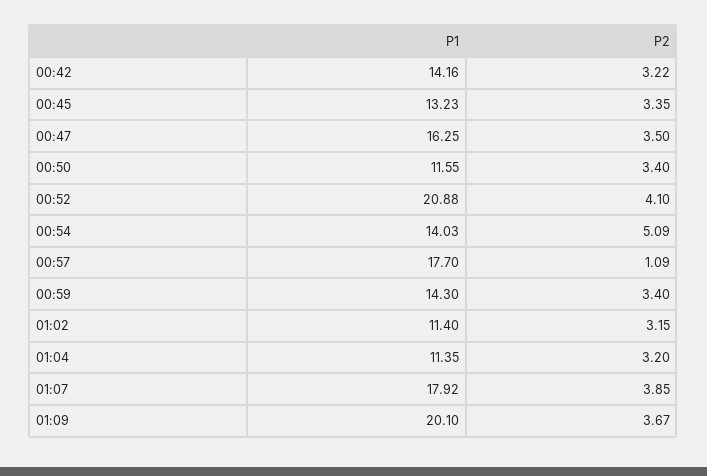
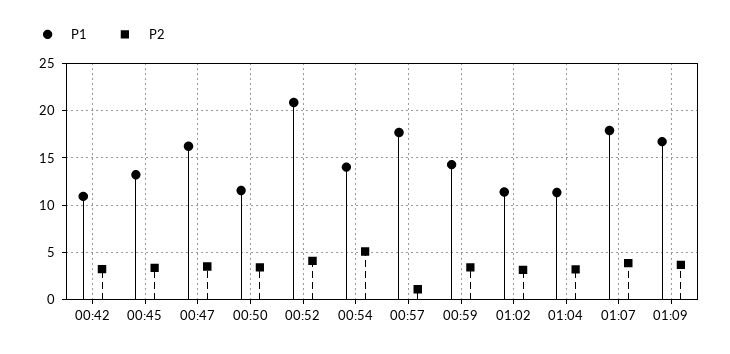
  {
    "P1": {
-     "00:42": 14.16,
+     "00:42": 11,
      "00:45": 13.23,
      "00:47": 16.25,
      "00:50": 11.55,
      "00:52": 20.88,
      "00:54": 14.03,
      "00:57": 17.7,
      "00:59": 14.3,
      "01:02": 11.4,
      "01:04": 11.35,
      "01:07": 17.92,
-     "01:09": 20.1
+     "01:09": 17
    },
    "P2": {
      "00:42": 3.22,
      "00:45": 3.35,
      "00:47": 3.5,
      "00:50": 3.4,
      "00:52": 4.1,
      "00:54": 5.09,
      "00:57": 1.09,
      "00:59": 3.4,
      "01:02": 3.15,
      "01:04": 3.2,
      "01:07": 3.85,
      "01:09": 3.67
    }
  }

